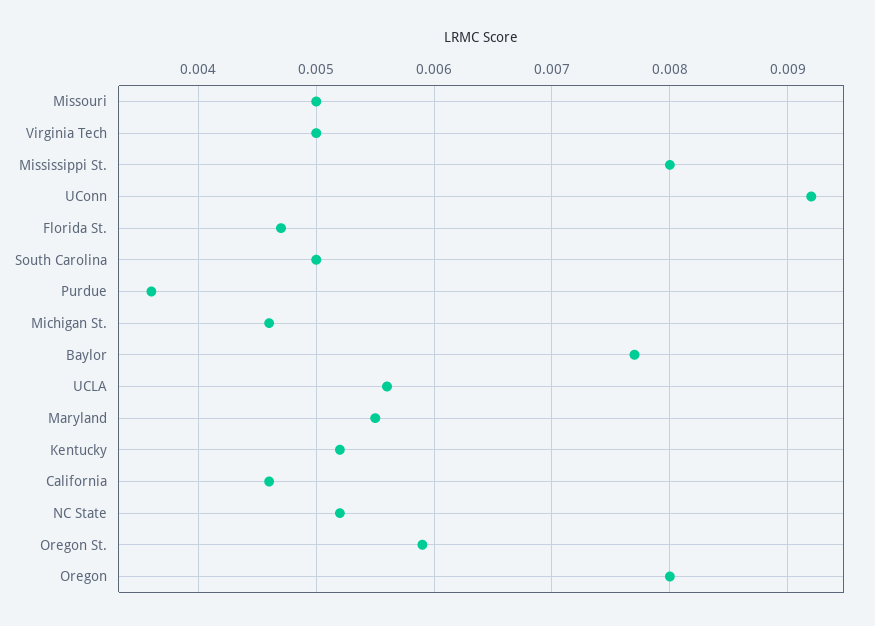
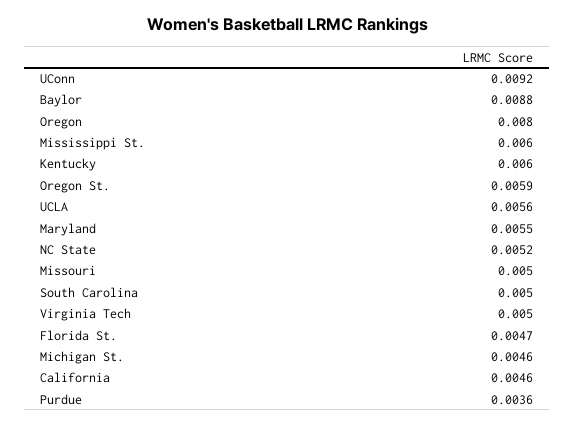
  {
    "Missouri": 0.005,
    "Virginia Tech": 0.005,
-   "Mississippi St.": 0.008,
+   "Mississippi St.": 0.006,
    "UConn": 0.0092,
    "Florida St.": 0.0047,
    "South Carolina": 0.005,
    "Purdue": 0.0036,
    "Michigan St.": 0.0046,
-   "Baylor": 0.0077,
+   "Baylor": 0.0088,
    "UCLA": 0.0056,
    "Maryland": 0.0055,
-   "Kentucky": 0.0052,
+   "Kentucky": 0.006,
    "California": 0.0046,
    "NC State": 0.0052,
    "Oregon St.": 0.0059,
    "Oregon": 0.008
  }

